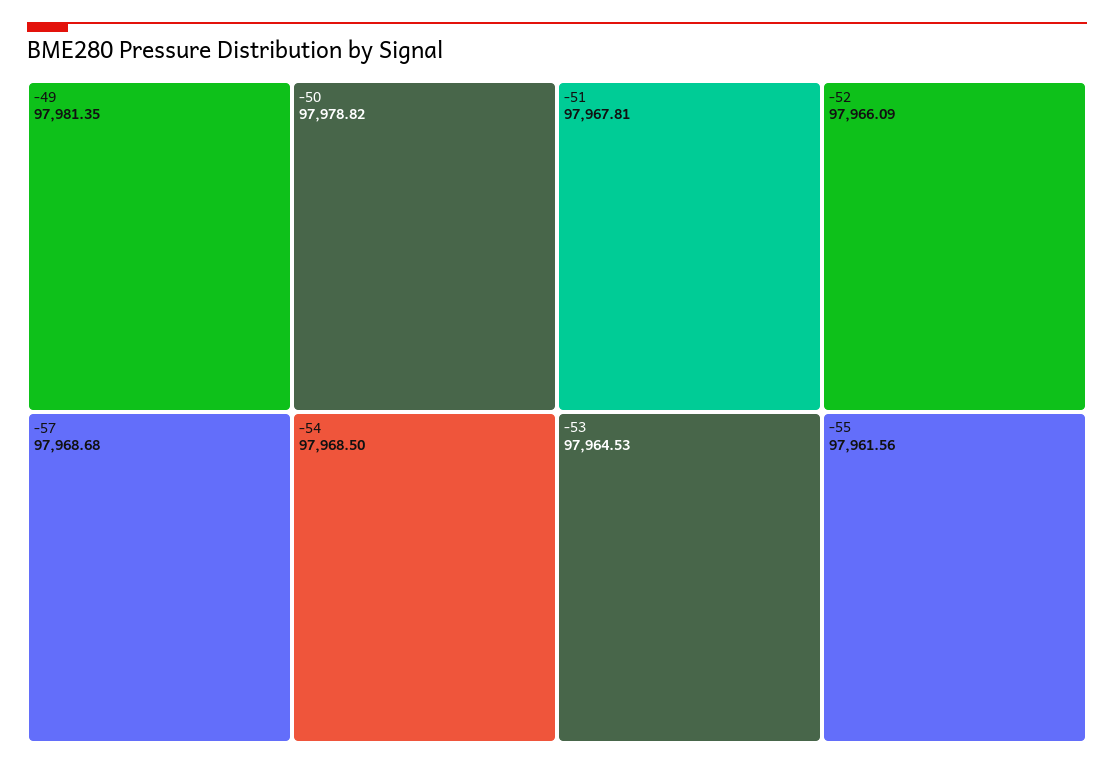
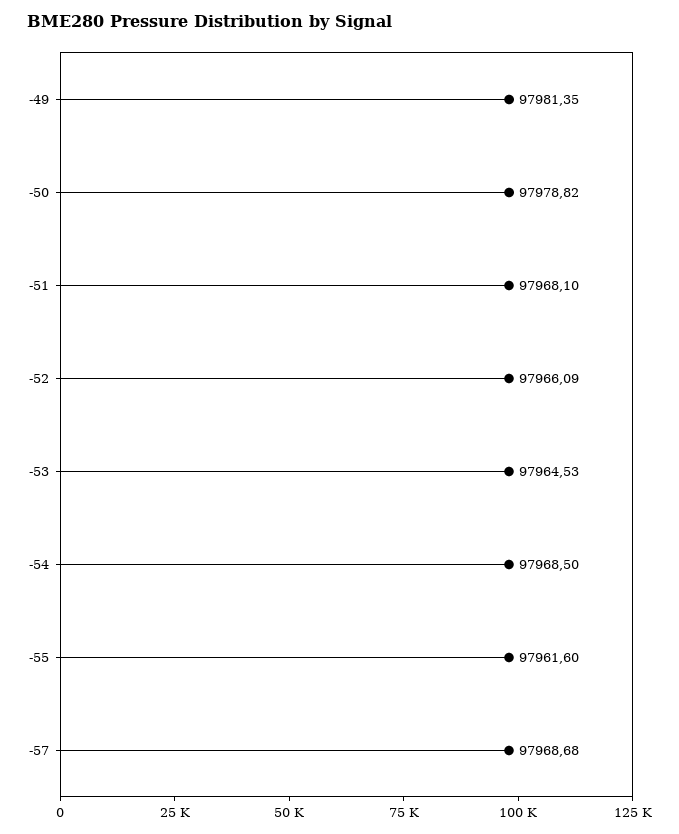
  {
    "-49": 97981.35,
    "-50": 97978.82,
    "-57": 97968.68,
    "-54": 97968.5,
-   "-51": 97967.81,
+   "-51": 97968.1,
    "-52": 97966.09,
    "-53": 97964.53,
-   "-55": 97961.56
+   "-55": 97961.6
  }

